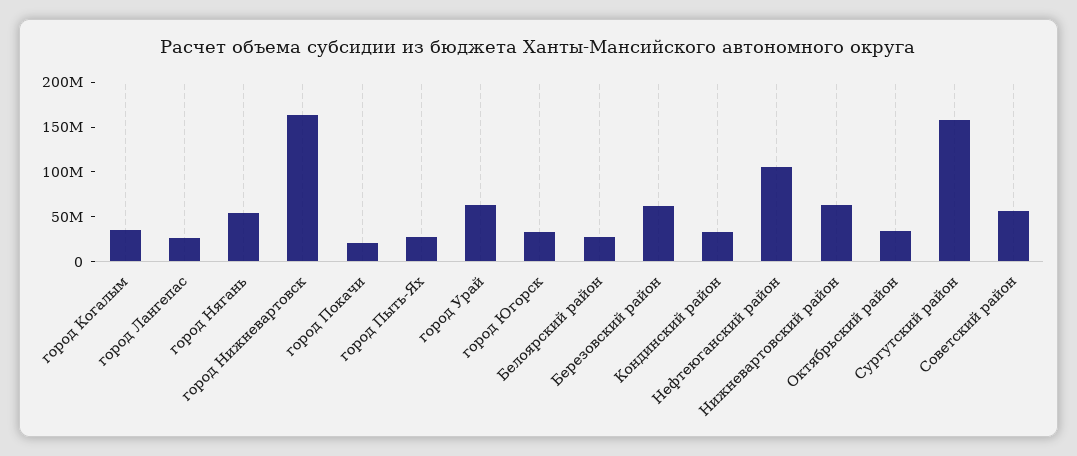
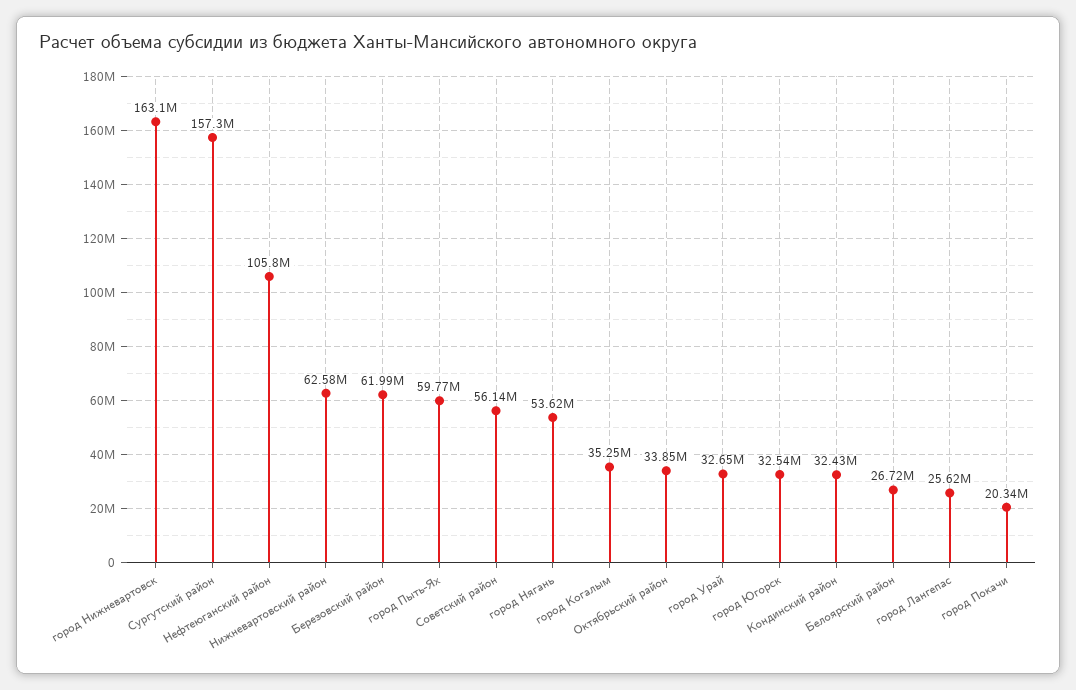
  {
    "город Когалым": 35250000,
    "город Лангепас": 25620000,
    "город Нягань": 53620000,
    "город Нижневартовск": 163100000,
    "город Покачи": 20340000,
-   "город Пыть-Ях": 30000000,
+   "город Пыть-Ях": 59770000,
-   "город Урай": 60000000,
+   "город Урай": 32650000,
    "город Югорск": 32540000,
    "Белоярский район": 26720000,
    "Березовский район": 61990000,
    "Кондинский район": 32430000,
    "Нефтеюганский район": 105800000,
    "Нижневартовский район": 62580000,
    "Октябрьский район": 33850000,
    "Сургутский район": 157300000,
    "Советский район": 56140000
  }

